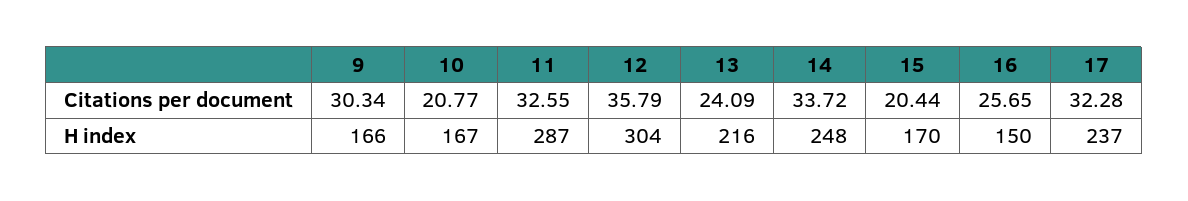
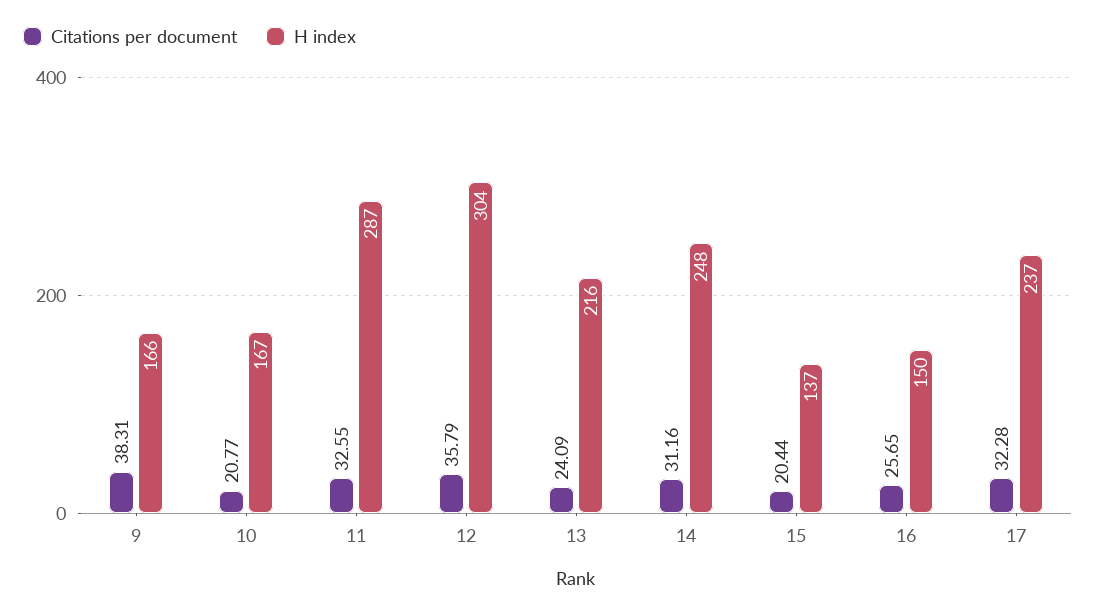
  {
    "Citations per document": {
-     "9": 30.34,
+     "9": 38.31,
      "10": 20.77,
      "11": 32.55,
      "12": 35.79,
      "13": 24.09,
-     "14": 33.72,
+     "14": 31.16,
      "15": 20.44,
      "16": 25.65,
      "17": 32.28
    },
    "H index": {
      "9": 166,
      "10": 167,
      "11": 287,
      "12": 304,
      "13": 216,
      "14": 248,
-     "15": 170,
+     "15": 137,
      "16": 150,
      "17": 237
    }
  }

